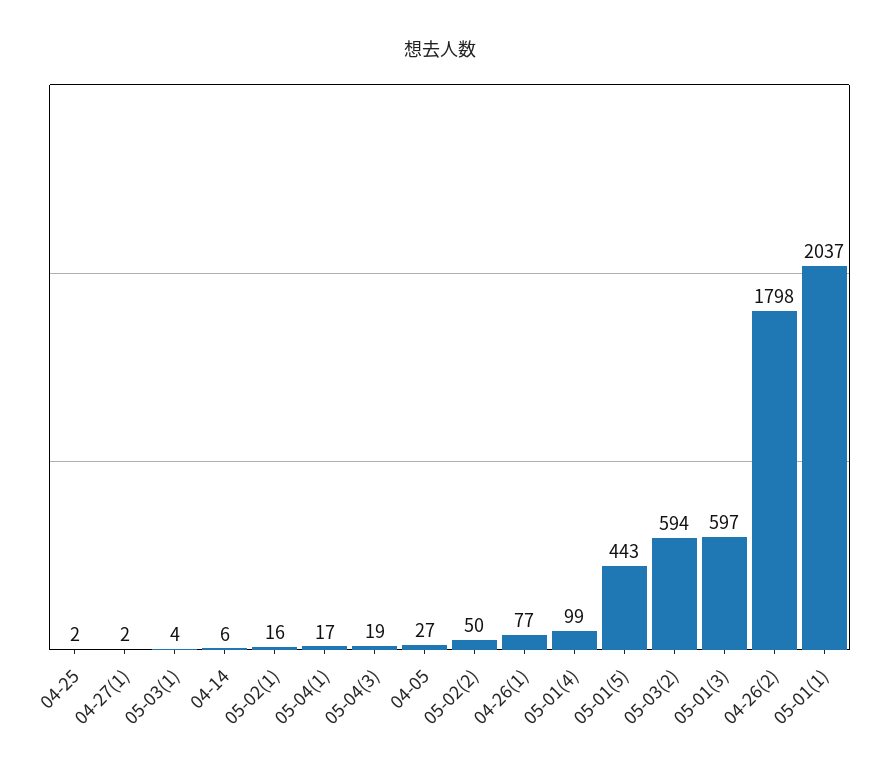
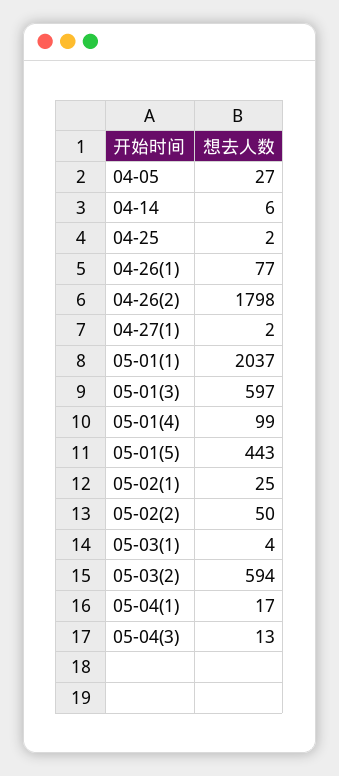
  {
    "04-25": 2,
    "04-27(1)": 2,
    "05-03(1)": 4,
    "04-14": 6,
-   "05-02(1)": 16,
+   "05-02(1)": 25,
    "05-04(1)": 17,
-   "05-04(3)": 19,
+   "05-04(3)": 13,
    "04-05": 27,
    "05-02(2)": 50,
    "04-26(1)": 77,
    "05-01(4)": 99,
    "05-01(5)": 443,
    "05-03(2)": 594,
    "05-01(3)": 597,
    "04-26(2)": 1798,
    "05-01(1)": 2037
  }

